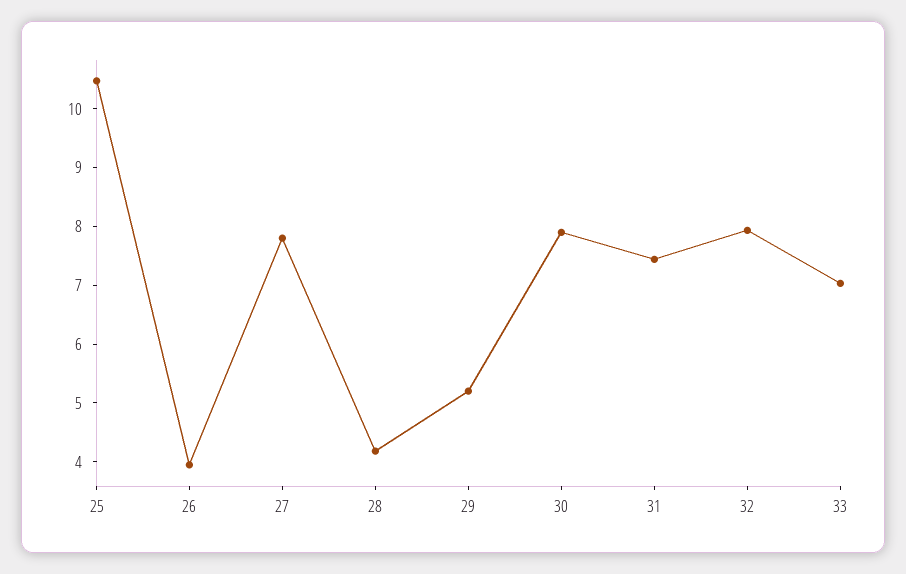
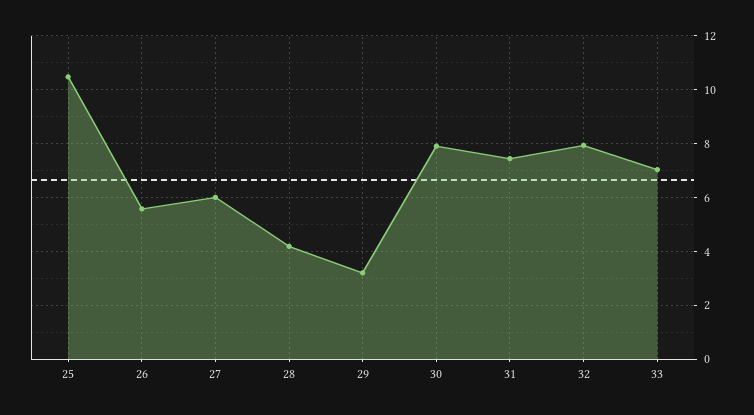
  {
    "25": 10.4,
-   "26": 4,
+   "26": 5.5,
-   "27": 7.8,
+   "27": 6,
    "28": 4.2,
-   "29": 5.2,
+   "29": 3.25,
    "30": 8,
    "31": 7.4,
    "32": 8,
    "33": 7
  }

